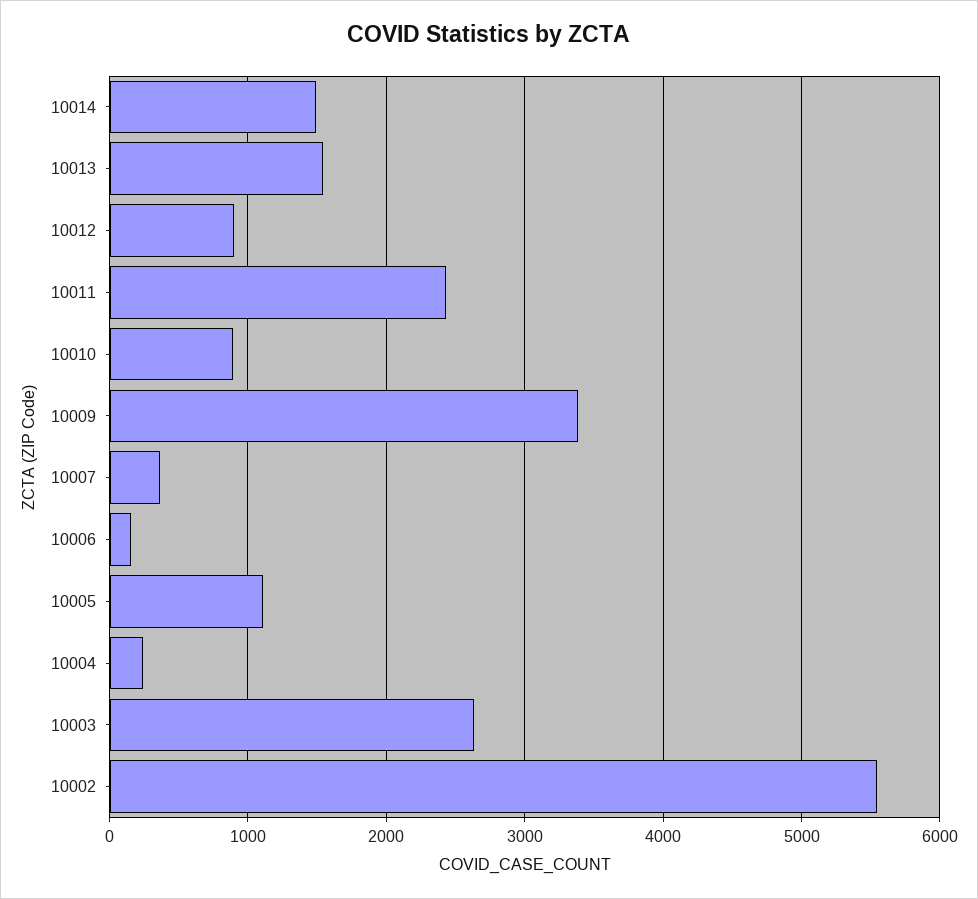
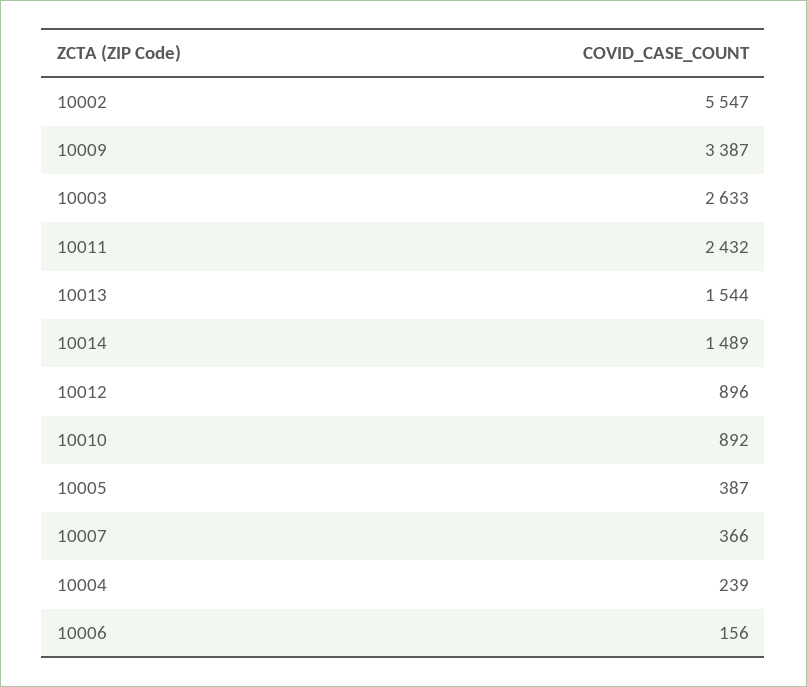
  {
    "10014": 1489,
    "10013": 1544,
    "10012": 896,
    "10011": 2432,
    "10010": 892,
    "10009": 3387,
    "10007": 366,
    "10006": 156,
-   "10005": 1100,
+   "10005": 387,
    "10004": 239,
    "10003": 2633,
    "10002": 5547
  }

